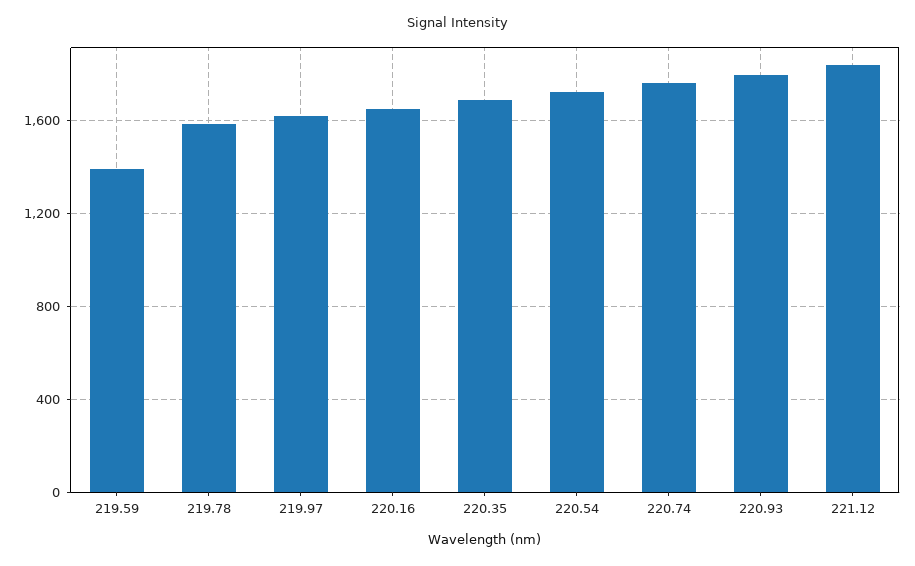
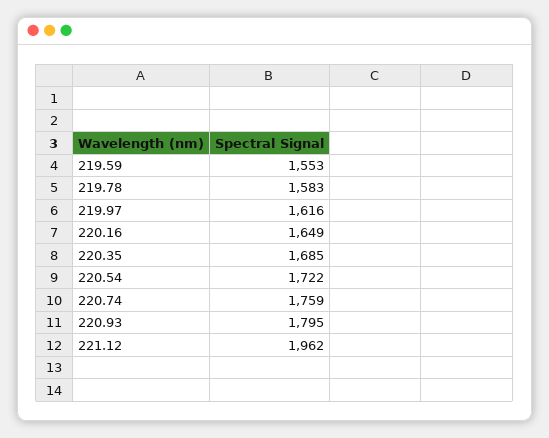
  {
-   "219.59": 1400,
+   "219.59": 1553,
    "219.78": 1583,
    "219.97": 1616,
    "220.16": 1649,
    "220.35": 1685,
    "220.54": 1722,
    "220.74": 1759,
    "220.93": 1795,
-   "221.12": 1850
+   "221.12": 1962
  }

